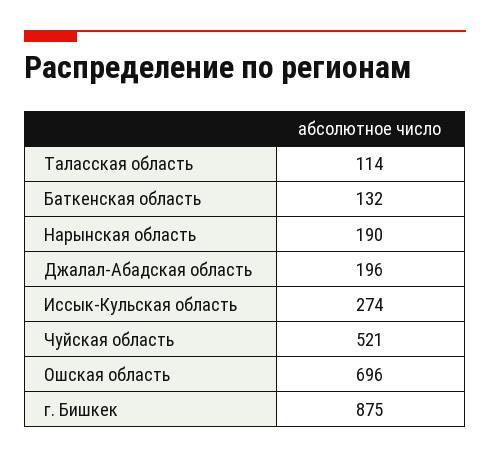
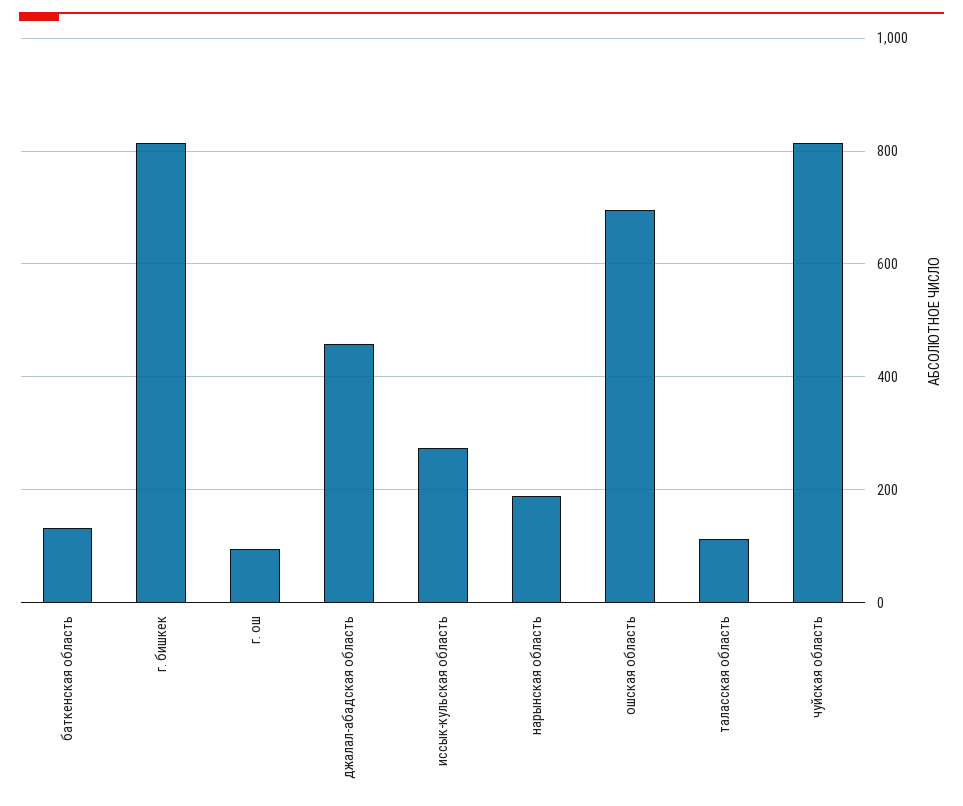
  {
    "Таласская область": 114,
    "Баткенская область": 132,
    "Нарынская область": 190,
-   "Джалал-Абадская область": 196,
+   "Джалал-Абадская область": 460,
    "Иссык-Кульская область": 274,
-   "Чуйская область": 521,
+   "Чуйская область": 820,
    "Ошская область": 696,
-   "г. Бишкек": 875
+   "г. Бишкек": 820,
+   "г. ош": 100
  }

